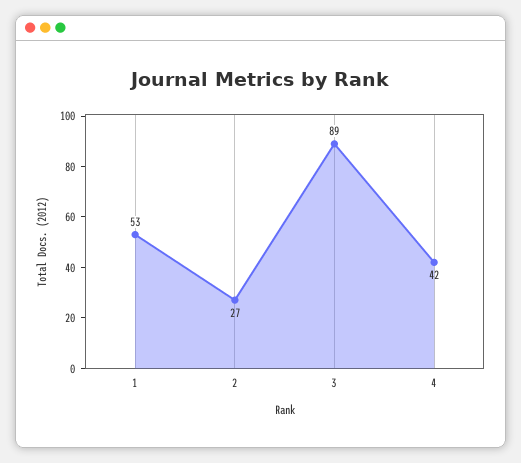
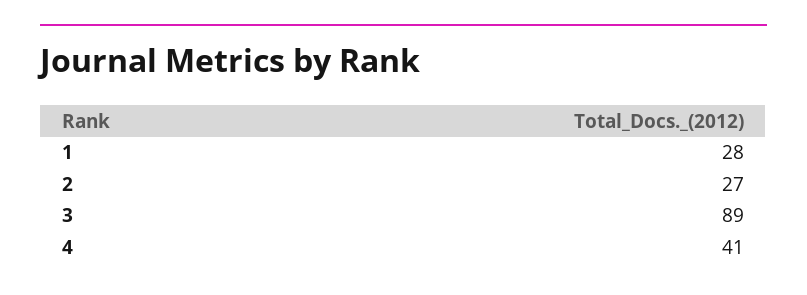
  {
-   "1": 53,
+   "1": 28,
    "2": 27,
    "3": 89,
-   "4": 42
+   "4": 41
  }

